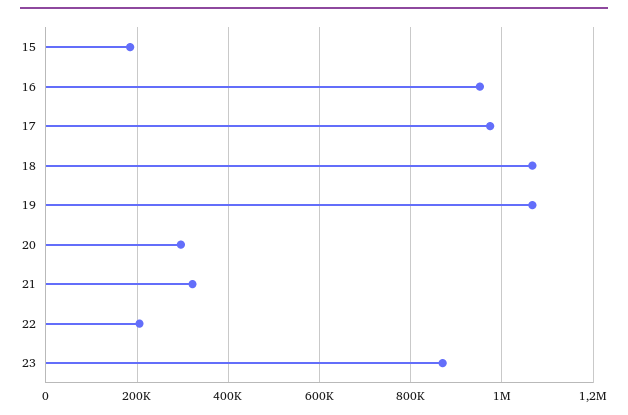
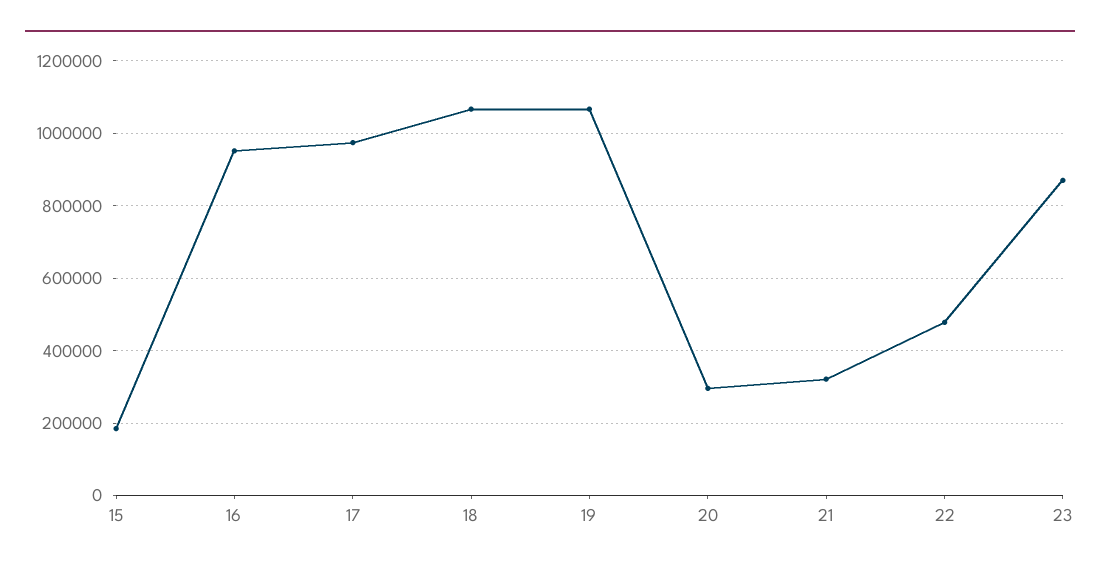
  {
    "15": 180000,
    "16": 960000,
    "17": 980000,
    "18": 1060000,
    "19": 1060000,
    "20": 300000,
    "21": 320000,
-   "22": 200000,
+   "22": 480000,
    "23": 880000
  }

